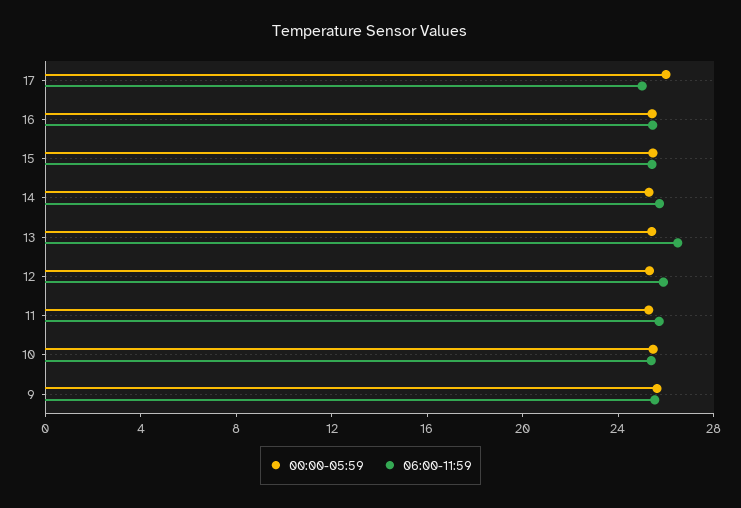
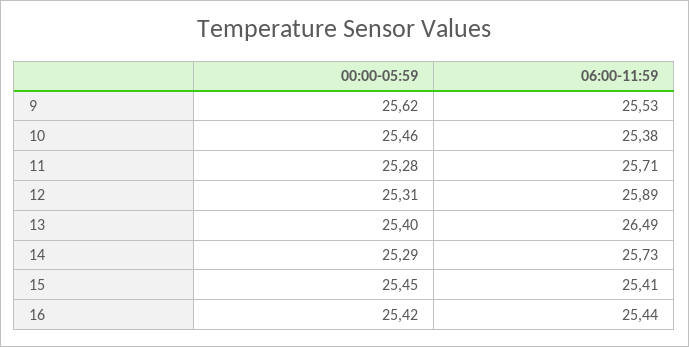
  {
    "00:00-05:59": {
-     "17": 26,
      "16": 25.42,
      "15": 25.45,
      "14": 25.29,
      "13": 25.4,
      "12": 25.31,
      "11": 25.28,
      "10": 25.46,
      "9": 25.62
    },
    "06:00-11:59": {
-     "17": 25,
      "16": 25.44,
      "15": 25.41,
      "14": 25.73,
      "13": 26.49,
      "12": 25.89,
      "11": 25.71,
      "10": 25.38,
      "9": 25.53
    }
  }

